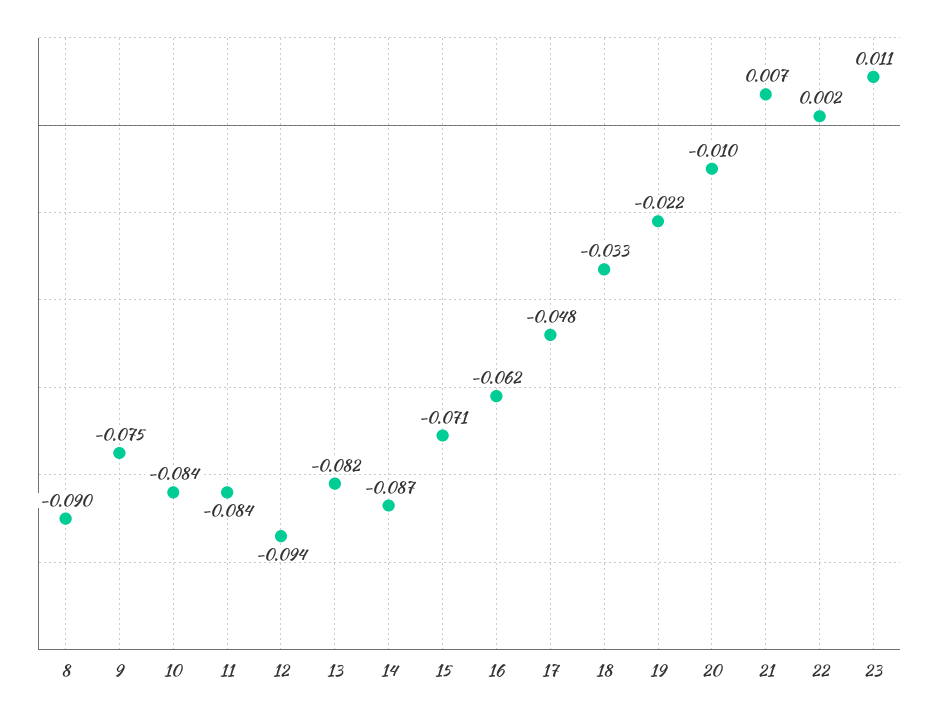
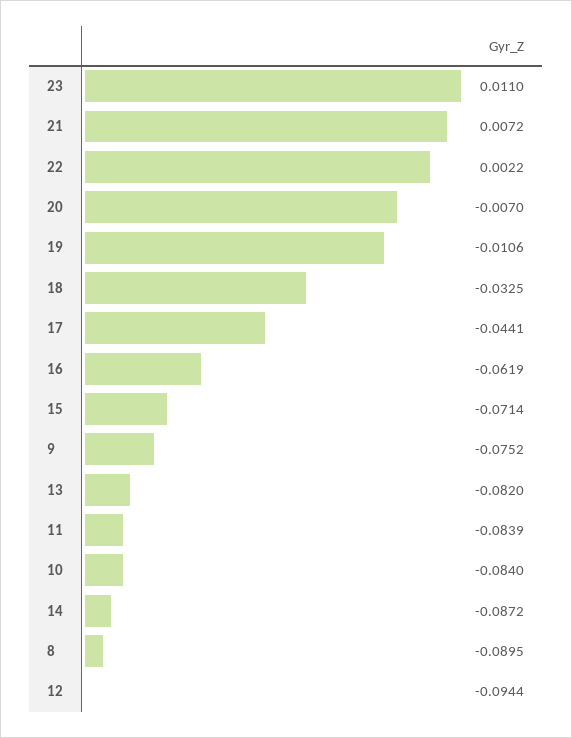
  {
    "8": -0.0895,
    "9": -0.0752,
    "10": -0.084,
    "11": -0.0839,
    "12": -0.0944,
    "13": -0.082,
    "14": -0.0872,
    "15": -0.0714,
    "16": -0.0619,
-   "17": -0.048,
+   "17": -0.0441,
    "18": -0.0325,
-   "19": -0.022,
+   "19": -0.0106,
-   "20": -0.01,
+   "20": -0.007,
    "21": 0.0072,
    "22": 0.0022,
    "23": 0.011
  }

